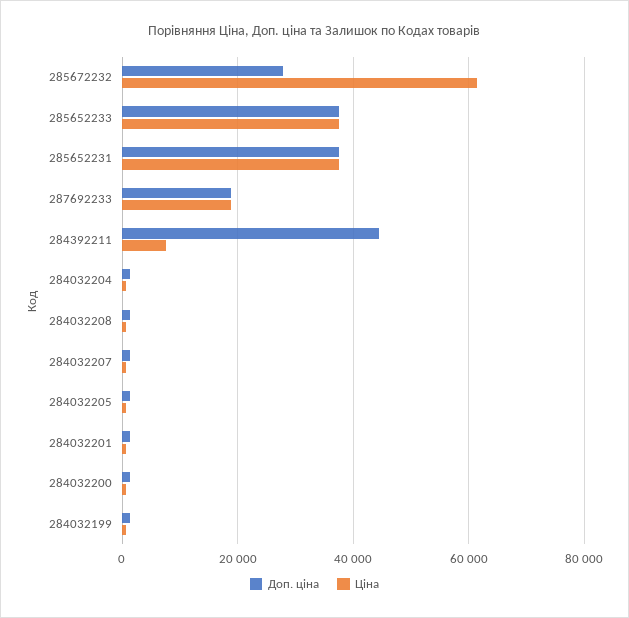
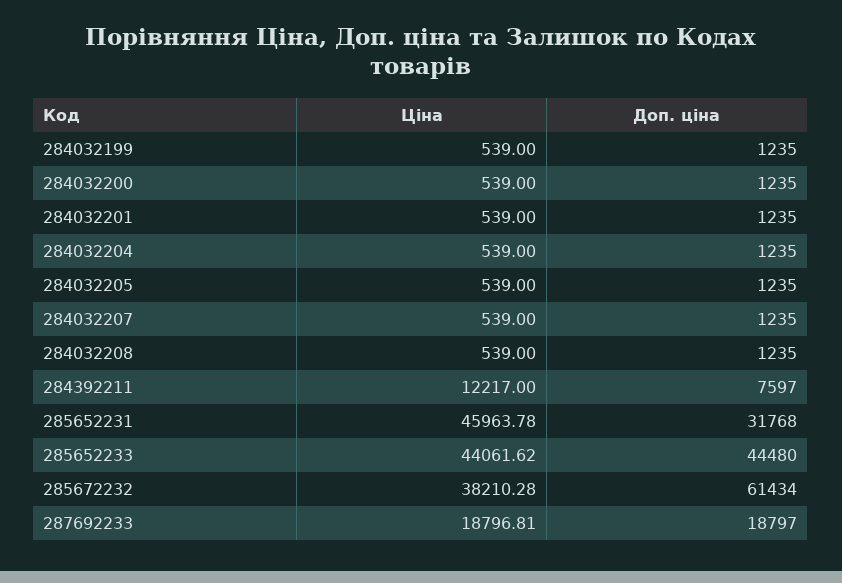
  {
    "Доп. ціна": {
-     "285672232": 28000,
+     "285672232": 61434,
-     "285652233": 38000,
+     "285652233": 44480,
-     "285652231": 38000,
+     "285652231": 31768,
      "287692233": 18797,
-     "284392211": 44000,
+     "284392211": 7597,
      "284032204": 1235,
      "284032208": 1235,
      "284032207": 1235,
      "284032205": 1235,
      "284032201": 1235,
      "284032200": 1235,
      "284032199": 1235
    },
    "Ціна": {
-     "285672232": 62000,
+     "285672232": 38210.28,
-     "285652233": 38000,
+     "285652233": 44061.62,
-     "285652231": 38000,
+     "285652231": 45963.78,
      "287692233": 18796.81,
-     "284392211": 8000,
+     "284392211": 12217,
      "284032204": 539,
      "284032208": 539,
      "284032207": 539,
      "284032205": 539,
      "284032201": 539,
      "284032200": 539,
      "284032199": 539
    }
  }

